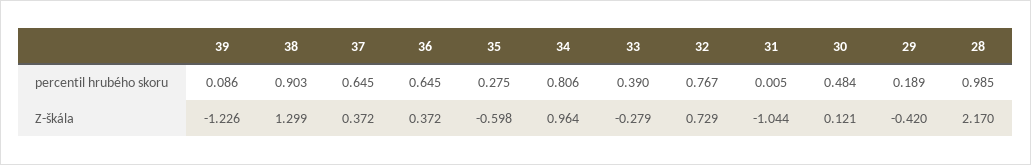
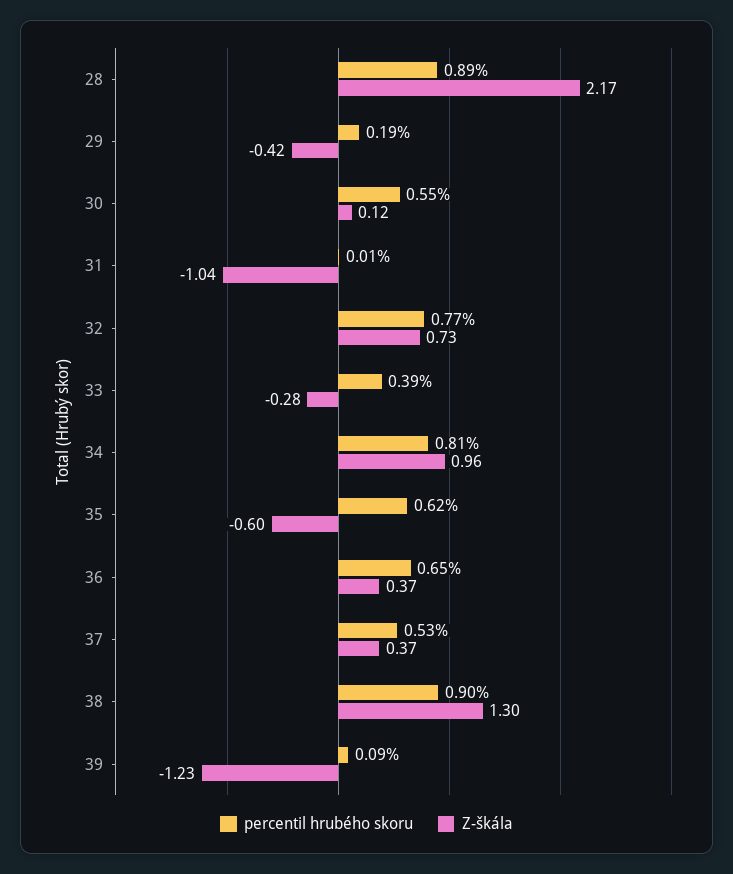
  {
    "percentil hrubého skoru": {
      "39": 0.086,
      "38": 0.903,
-     "37": 0.645,
+     "37": 0.53,
      "36": 0.645,
-     "35": 0.275,
+     "35": 0.62,
      "34": 0.806,
      "33": 0.39,
      "32": 0.767,
      "31": 0.005,
-     "30": 0.484,
+     "30": 0.55,
      "29": 0.189,
-     "28": 0.985
+     "28": 0.89
    },
    "Z-škála": {
      "39": -1.226,
      "38": 1.299,
      "37": 0.372,
      "36": 0.372,
      "35": -0.598,
      "34": 0.964,
      "33": -0.279,
      "32": 0.729,
      "31": -1.044,
      "30": 0.121,
      "29": -0.42,
      "28": 2.17
    }
  }

